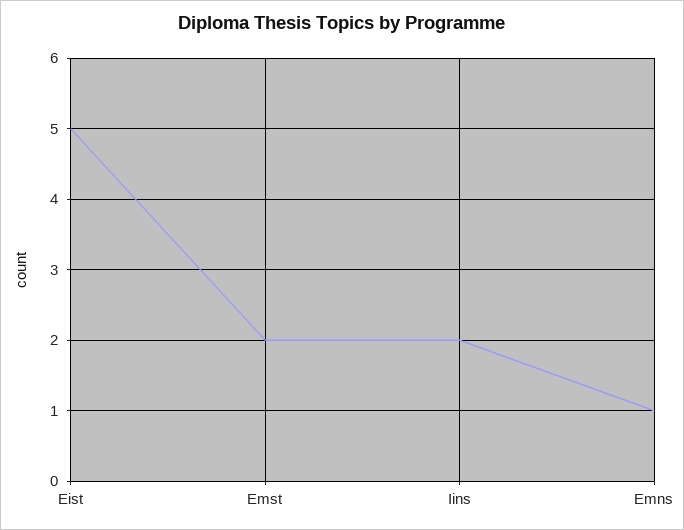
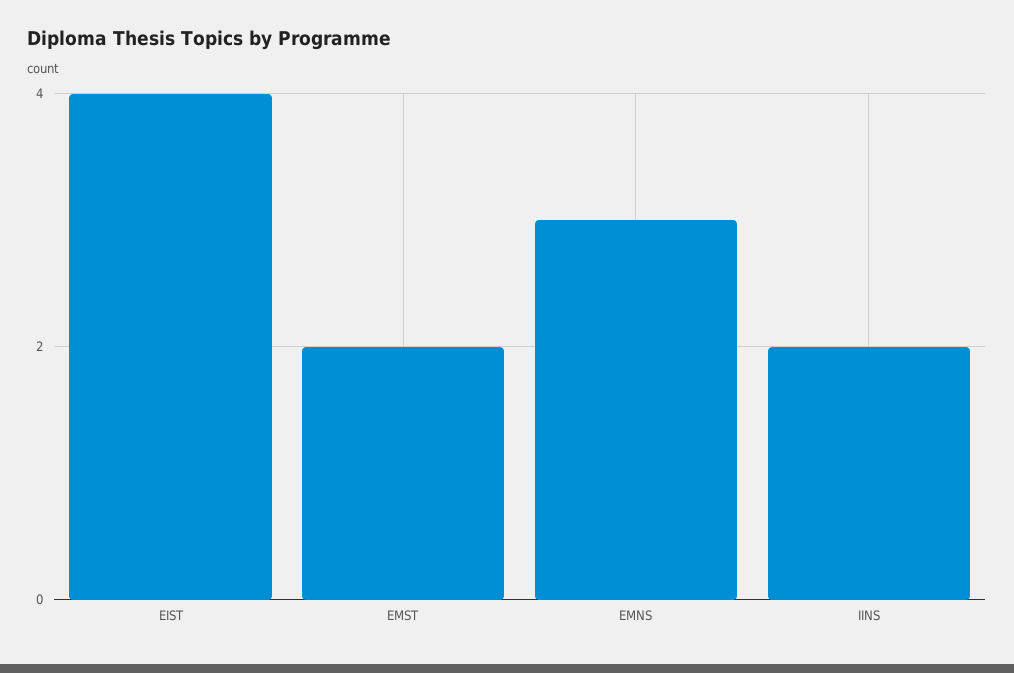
  {
-   "Eist": 5,
+   "Eist": 4,
    "Emst": 2,
    "Iins": 2,
-   "Emns": 1
+   "Emns": 3
  }

